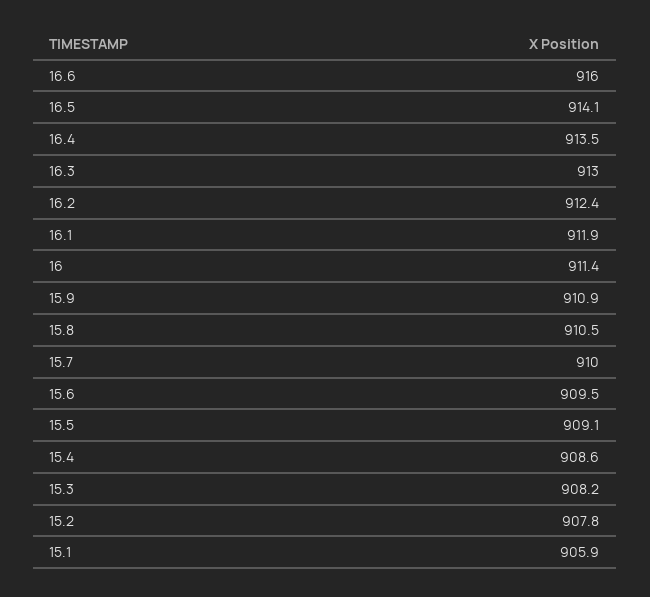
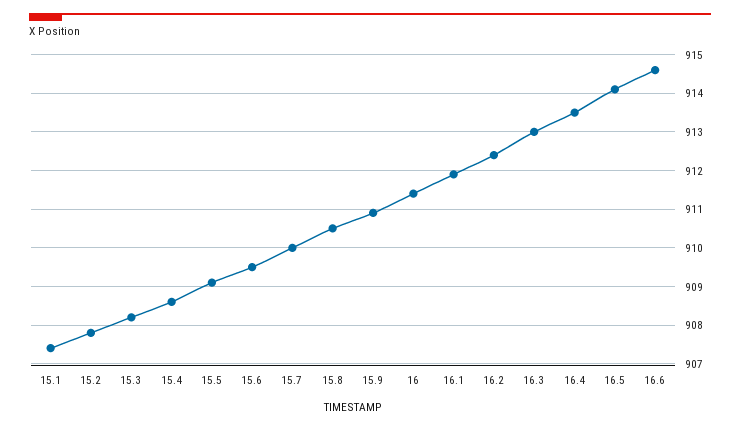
  {
-   "16.6": 916,
+   "16.6": 914.5,
    "16.5": 914.1,
    "16.4": 913.5,
    "16.3": 913,
    "16.2": 912.4,
    "16.1": 911.9,
    "16": 911.4,
    "15.9": 910.9,
    "15.8": 910.5,
    "15.7": 910,
    "15.6": 909.5,
    "15.5": 909.1,
    "15.4": 908.6,
    "15.3": 908.2,
    "15.2": 907.8,
-   "15.1": 905.9
+   "15.1": 907.5
  }

